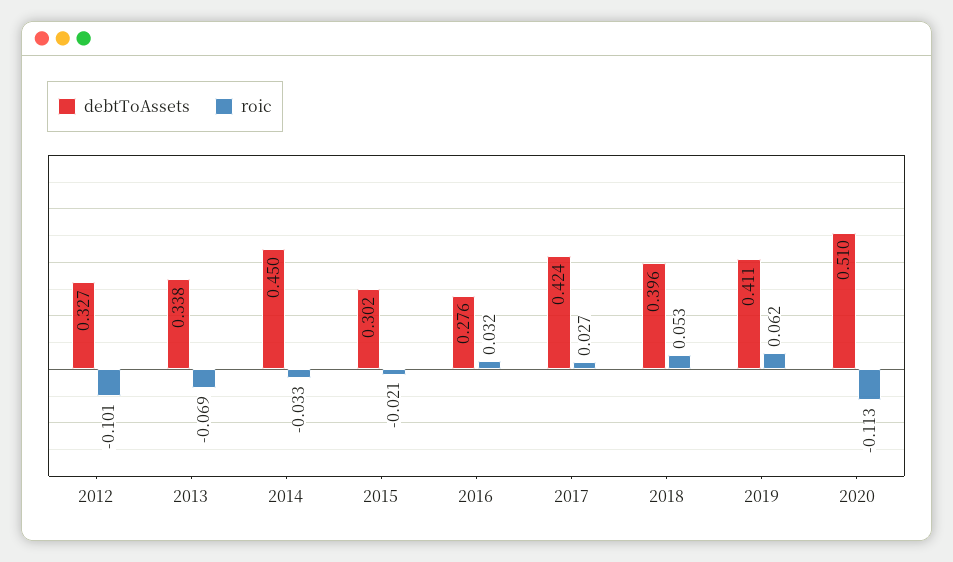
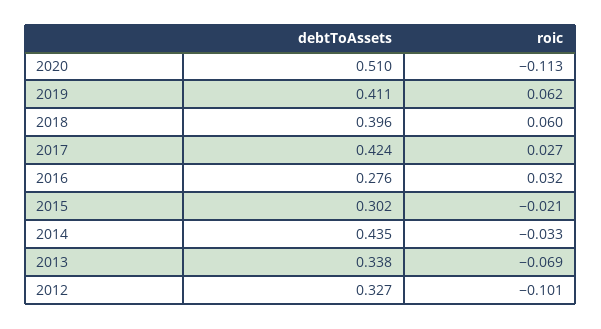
  {
    "debtToAssets": {
      "2012": 0.327,
      "2013": 0.338,
-     "2014": 0.45,
+     "2014": 0.435,
      "2015": 0.302,
      "2016": 0.276,
      "2017": 0.424,
      "2018": 0.396,
      "2019": 0.411,
      "2020": 0.51
    },
    "roic": {
      "2012": -0.101,
      "2013": -0.069,
      "2014": -0.033,
      "2015": -0.021,
      "2016": 0.032,
      "2017": 0.027,
-     "2018": 0.053,
+     "2018": 0.06,
      "2019": 0.062,
      "2020": -0.113
    }
  }

